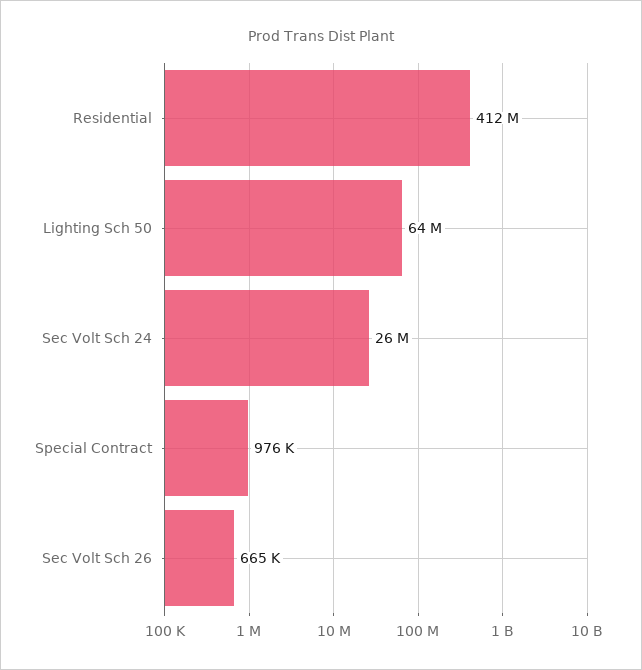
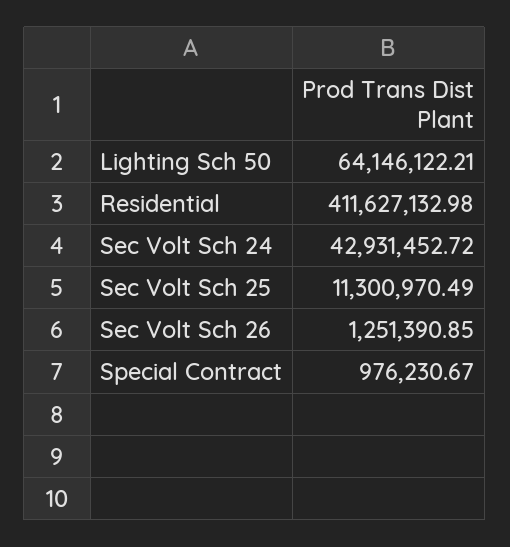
  {
    "Residential": 411627132.98,
    "Lighting Sch 50": 64146122.21,
-   "Sec Volt Sch 24": 26000000,
+   "Sec Volt Sch 24": 42931452.72,
    "Special Contract": 976230.67,
-   "Sec Volt Sch 26": 665000
+   "Sec Volt Sch 26": 1251390.85,
+   "Sec Volt Sch 25": 11300970.49
  }

